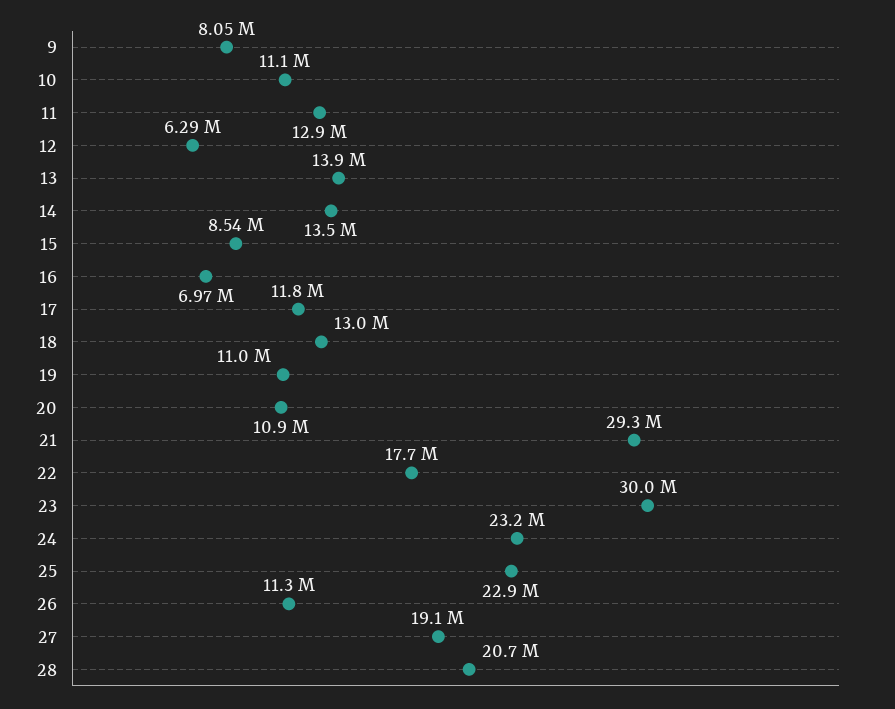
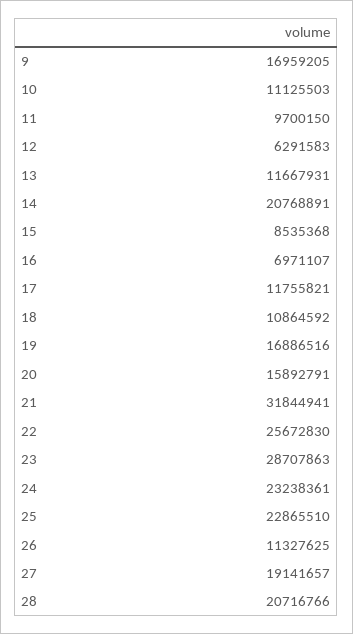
  {
-   "9": 8050000,
+   "9": 16959205,
    "10": 11125503,
-   "11": 12900000,
+   "11": 9700150,
    "12": 6291583,
-   "13": 13900000,
+   "13": 11667931,
-   "14": 13500000,
+   "14": 20768891,
    "15": 8535368,
    "16": 6971107,
    "17": 11755821,
-   "18": 13000000,
+   "18": 10864592,
-   "19": 11000000,
+   "19": 16886516,
-   "20": 10900000,
+   "20": 15892791,
-   "21": 29300000,
+   "21": 31844941,
-   "22": 17700000,
+   "22": 25672830,
-   "23": 30000000,
+   "23": 28707863,
    "24": 23238361,
    "25": 22865510,
    "26": 11327625,
    "27": 19141657,
    "28": 20716766
  }

